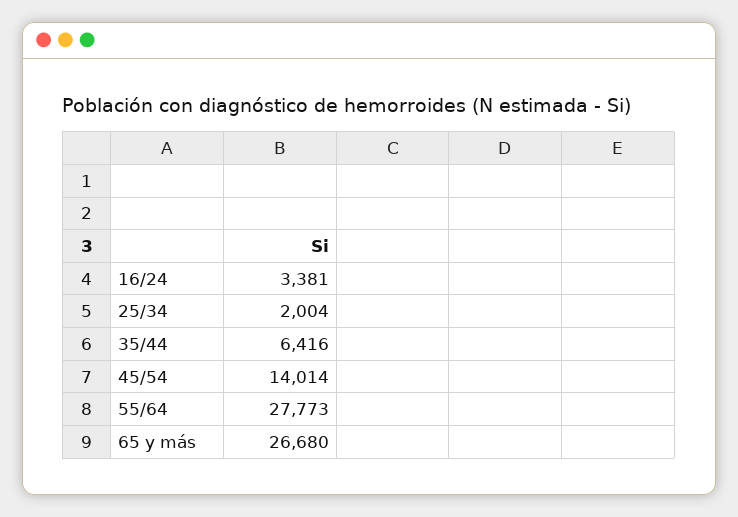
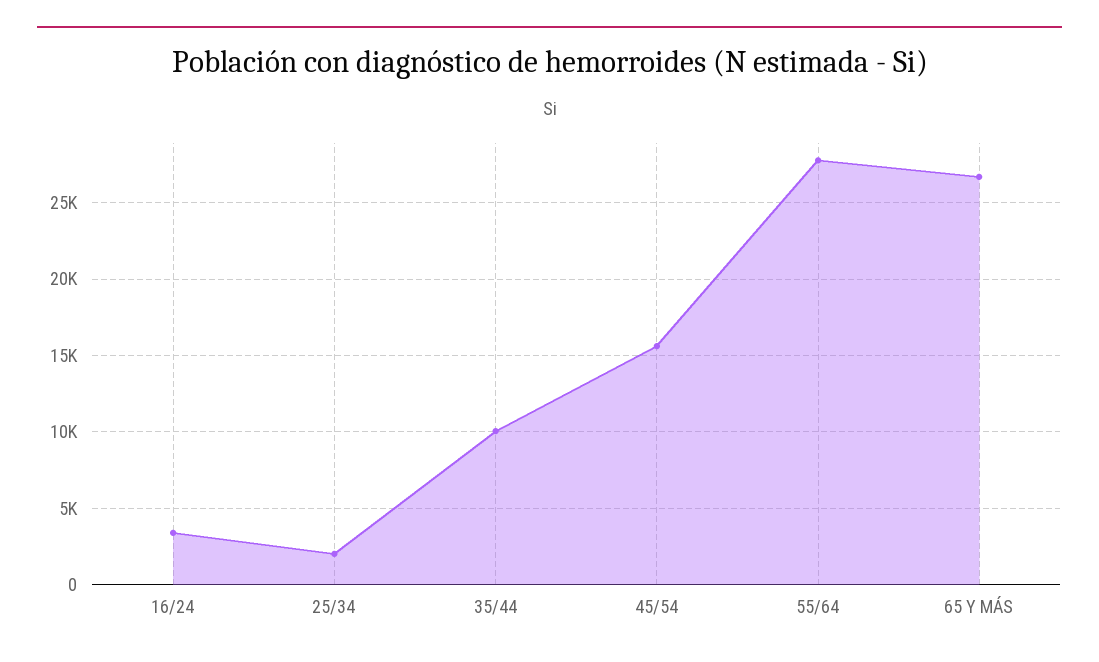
  {
    "16/24": 3381,
    "25/34": 2004,
-   "35/44": 6416,
+   "35/44": 10000,
-   "45/54": 14014,
+   "45/54": 15500,
    "55/64": 27773,
    "65 y más": 26680
  }

